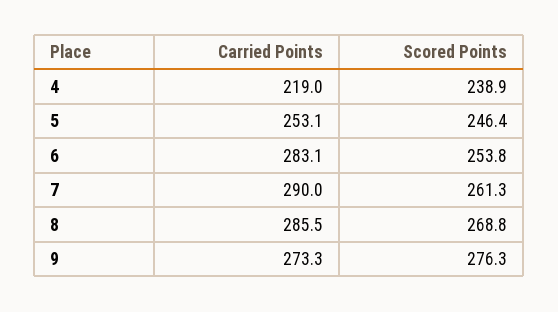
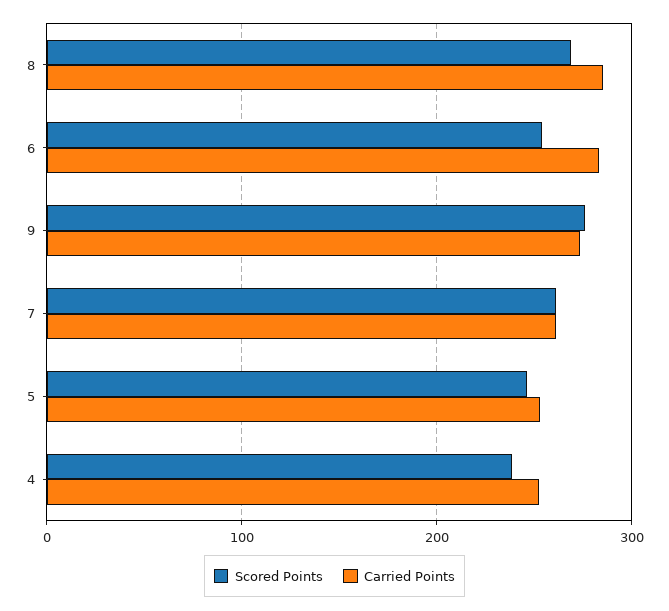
  {
    "Carried Points": {
-     "4": 219,
+     "4": 250,
      "5": 253.1,
      "6": 283.1,
-     "7": 290,
+     "7": 260,
      "8": 285.5,
      "9": 273.3
    },
    "Scored Points": {
      "4": 238.9,
      "5": 246.4,
      "6": 253.8,
      "7": 261.3,
      "8": 268.8,
      "9": 276.3
    }
  }

